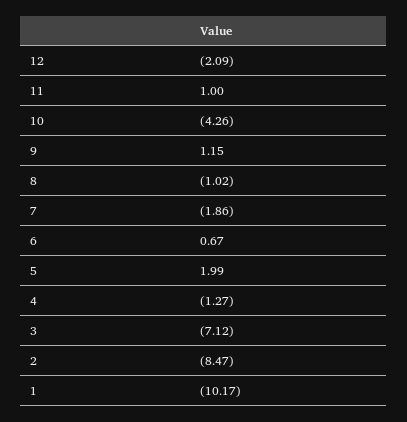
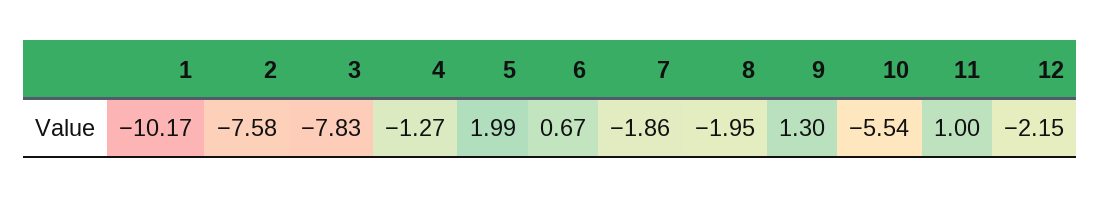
  {
-   "12": -2.09,
+   "12": -2.15,
    "11": 1,
-   "10": -4.26,
+   "10": -5.54,
-   "9": 1.15,
+   "9": 1.3,
-   "8": -1.02,
+   "8": -1.95,
    "7": -1.86,
    "6": 0.67,
    "5": 1.99,
    "4": -1.27,
-   "3": -7.12,
+   "3": -7.83,
-   "2": -8.47,
+   "2": -7.58,
    "1": -10.17
  }

